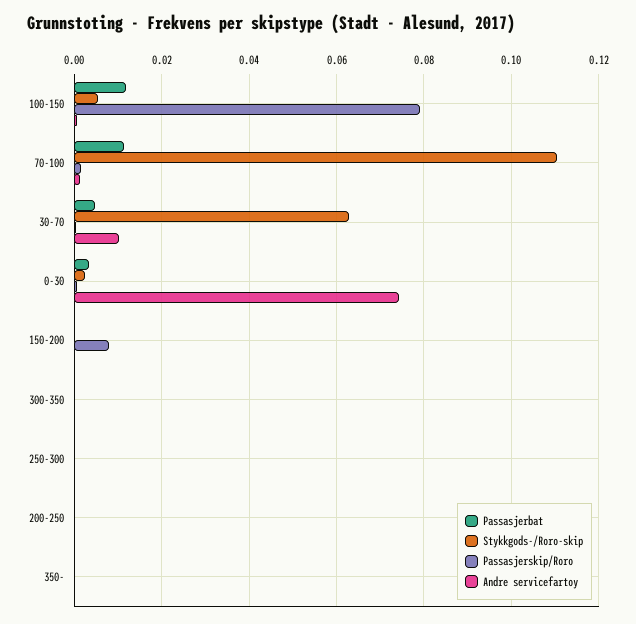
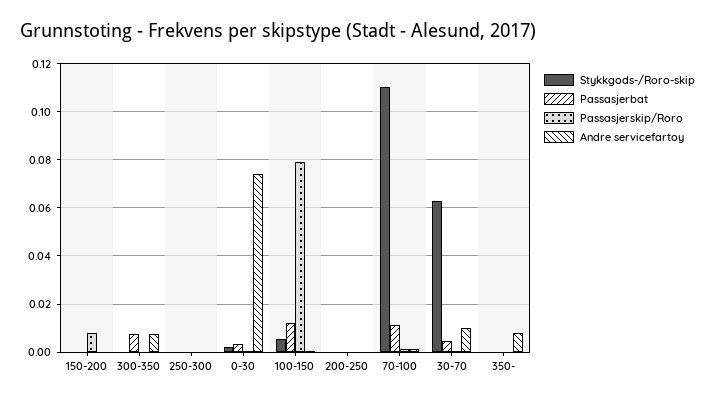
  {
    "Passasjerbat": {
      "100-150": 0.012,
      "70-100": 0.012,
      "30-70": 0.004,
      "0-30": 0.004,
      "150-200": 0,
-     "300-350": 0,
+     "300-350": 0.0075,
      "250-300": 0,
      "200-250": 0,
      "350-": 0
    },
    "Stykkgods-/Roro-skip": {
      "100-150": 0.006,
      "70-100": 0.11,
      "30-70": 0.062,
      "0-30": 0.002,
      "150-200": 0,
      "300-350": 0,
      "250-300": 0,
      "200-250": 0,
      "350-": 0
    },
    "Passasjerskip/Roro": {
      "100-150": 0.08,
      "70-100": 0.002,
      "30-70": 0,
      "0-30": 0,
      "150-200": 0.008,
      "300-350": 0,
      "250-300": 0,
      "200-250": 0,
      "350-": 0
    },
    "Andre servicefartoy": {
      "100-150": 0,
      "70-100": 0.002,
      "30-70": 0.01,
      "0-30": 0.074,
      "150-200": 0,
-     "300-350": 0,
+     "300-350": 0.0075,
      "250-300": 0,
      "200-250": 0,
-     "350-": 0
+     "350-": 0.0075
    }
  }

